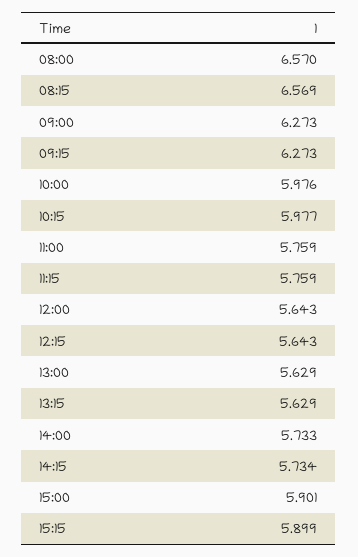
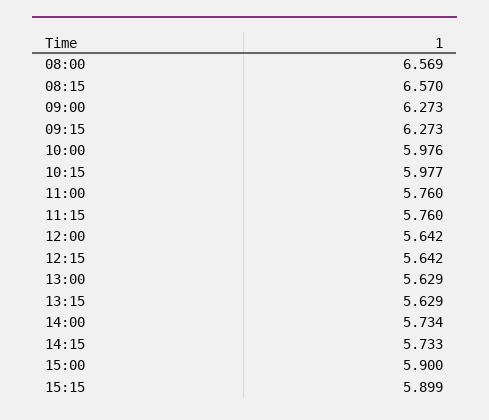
  {
-   "08:00": 6.57,
+   "08:00": 6.569,
-   "08:15": 6.569,
+   "08:15": 6.57,
    "09:00": 6.273,
    "09:15": 6.273,
    "10:00": 5.976,
    "10:15": 5.977,
-   "11:00": 5.759,
+   "11:00": 5.76,
-   "11:15": 5.759,
+   "11:15": 5.76,
-   "12:00": 5.643,
+   "12:00": 5.642,
-   "12:15": 5.643,
+   "12:15": 5.642,
    "13:00": 5.629,
    "13:15": 5.629,
-   "14:00": 5.733,
+   "14:00": 5.734,
-   "14:15": 5.734,
+   "14:15": 5.733,
-   "15:00": 5.901,
+   "15:00": 5.9,
    "15:15": 5.899
  }

